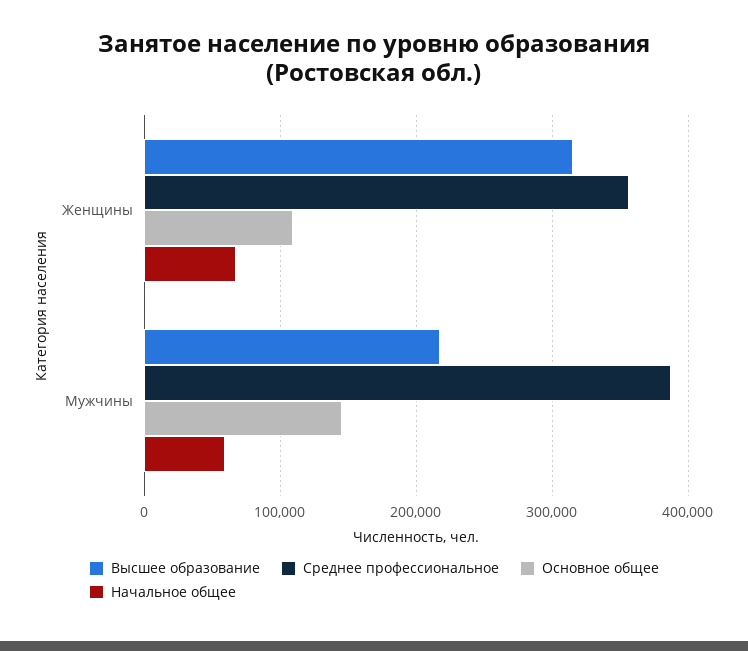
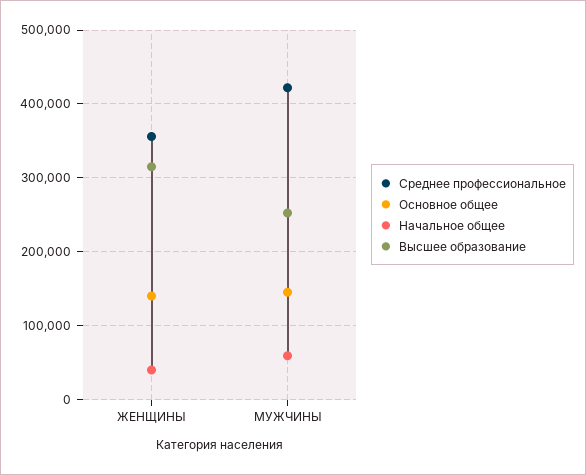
  {
    "Высшее образование": {
      "Женщины": 320000,
-     "Мужчины": 220000
+     "Мужчины": 250000
    },
    "Среднее профессиональное": {
      "Женщины": 360000,
-     "Мужчины": 390000
+     "Мужчины": 420000
    },
    "Основное общее": {
-     "Женщины": 110000,
+     "Женщины": 140000,
      "Мужчины": 150000
    },
    "Начальное общее": {
-     "Женщины": 70000,
+     "Женщины": 40000,
      "Мужчины": 60000
    }
  }

